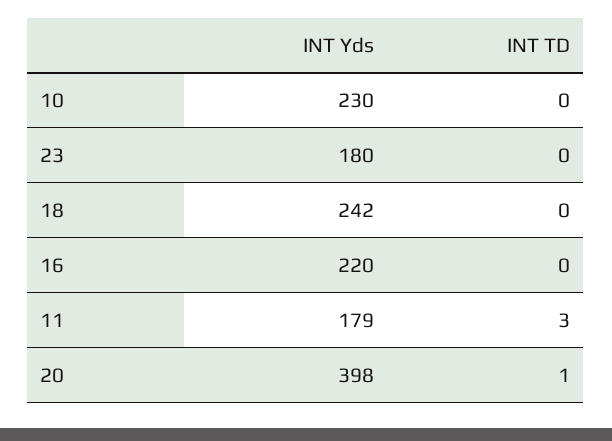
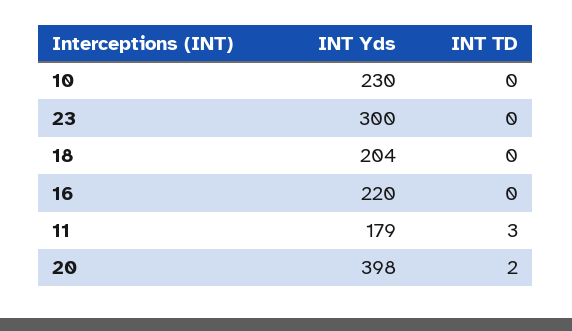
  {
    "INT Yds": {
      "10": 230,
-     "23": 180,
+     "23": 300,
-     "18": 242,
+     "18": 204,
      "16": 220,
      "11": 179,
      "20": 398
    },
    "INT TD": {
      "10": 0,
      "23": 0,
      "18": 0,
      "16": 0,
      "11": 3,
-     "20": 1
+     "20": 2
    }
  }

